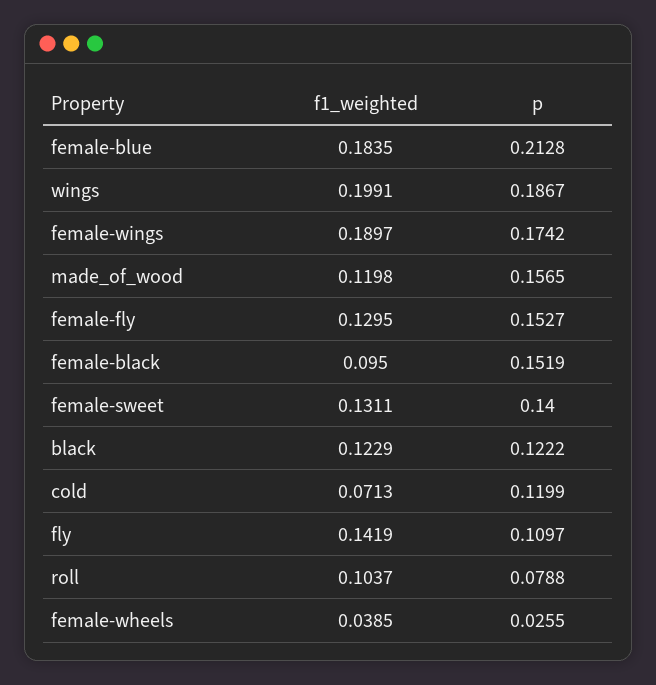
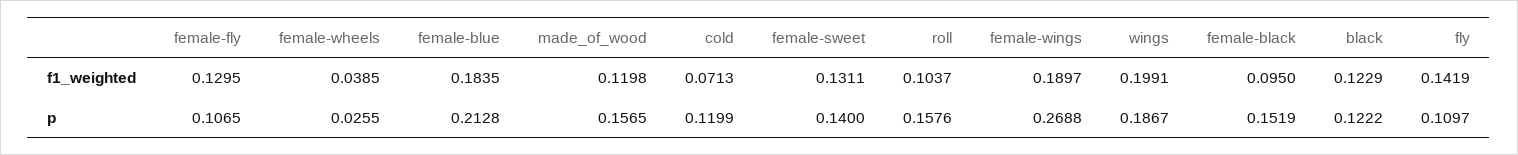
  {
    "f1_weighted": {
      "female-blue": 0.1835,
      "wings": 0.1991,
      "female-wings": 0.1897,
      "made_of_wood": 0.1198,
      "female-fly": 0.1295,
      "female-black": 0.095,
      "female-sweet": 0.1311,
      "black": 0.1229,
      "cold": 0.0713,
      "fly": 0.1419,
      "roll": 0.1037,
      "female-wheels": 0.0385
    },
    "p": {
      "female-blue": 0.2128,
      "wings": 0.1867,
-     "female-wings": 0.1742,
+     "female-wings": 0.2688,
      "made_of_wood": 0.1565,
-     "female-fly": 0.1527,
+     "female-fly": 0.1065,
      "female-black": 0.1519,
      "female-sweet": 0.14,
      "black": 0.1222,
      "cold": 0.1199,
      "fly": 0.1097,
-     "roll": 0.0788,
+     "roll": 0.1576,
      "female-wheels": 0.0255
    }
  }

